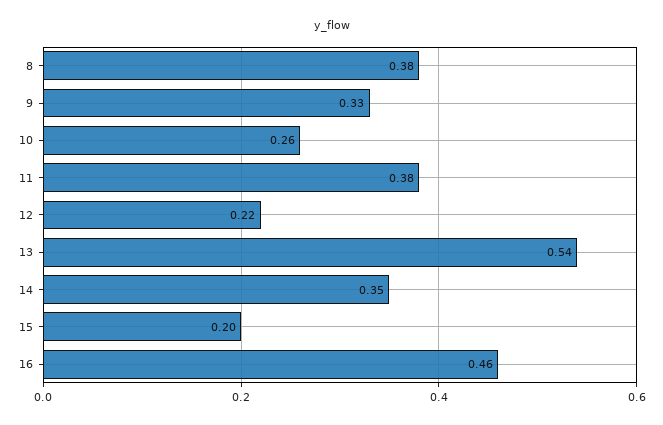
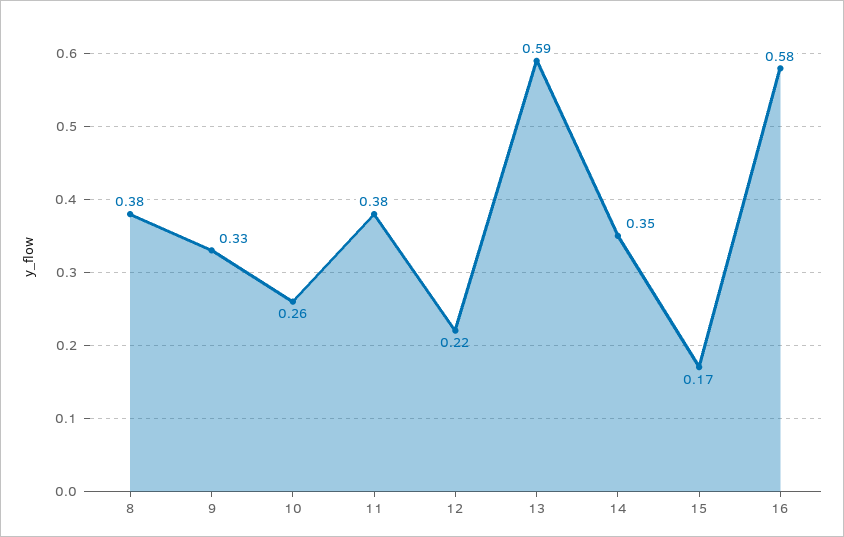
  {
    "8": 0.38,
    "9": 0.33,
    "10": 0.26,
    "11": 0.38,
    "12": 0.22,
-   "13": 0.54,
+   "13": 0.59,
    "14": 0.35,
-   "15": 0.2,
+   "15": 0.17,
-   "16": 0.46
+   "16": 0.58
  }

